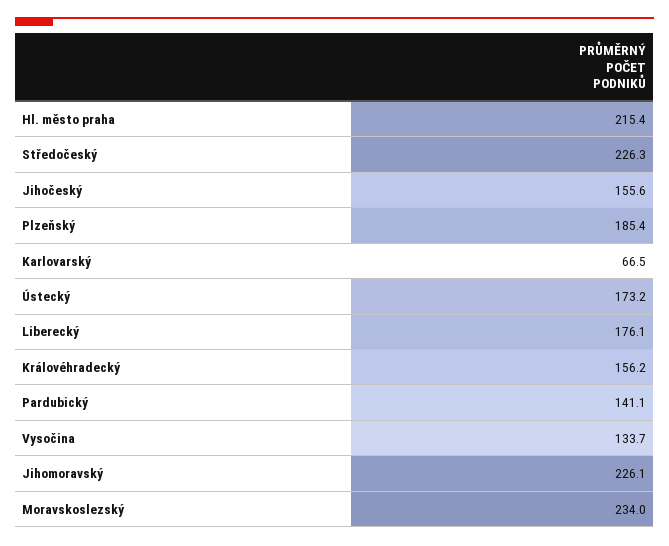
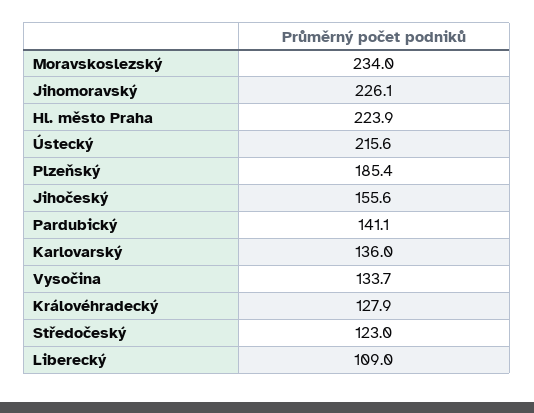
  {
-   "Hl. město praha": 215.4,
+   "Hl. město praha": 223.9,
-   "Středočeský": 226.3,
+   "Středočeský": 123,
    "Jihočeský": 155.6,
    "Plzeňský": 185.4,
-   "Karlovarský": 66.5,
+   "Karlovarský": 136,
-   "Ústecký": 173.2,
+   "Ústecký": 215.6,
-   "Liberecký": 176.1,
+   "Liberecký": 109,
-   "Královéhradecký": 156.2,
+   "Královéhradecký": 127.9,
    "Pardubický": 141.1,
    "Vysočina": 133.7,
    "Jihomoravský": 226.1,
    "Moravskoslezský": 234
  }

